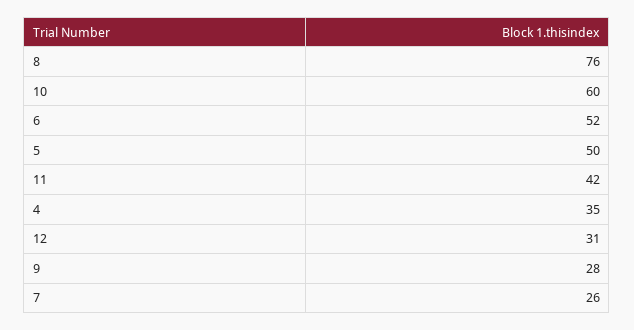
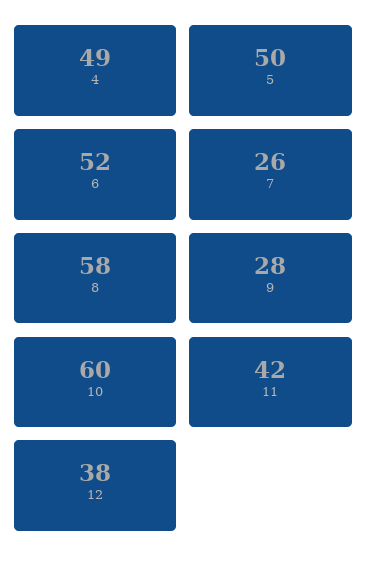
  {
-   "8": 76,
+   "8": 58,
    "10": 60,
    "6": 52,
    "5": 50,
    "11": 42,
-   "4": 35,
+   "4": 49,
-   "12": 31,
+   "12": 38,
    "9": 28,
    "7": 26
  }

